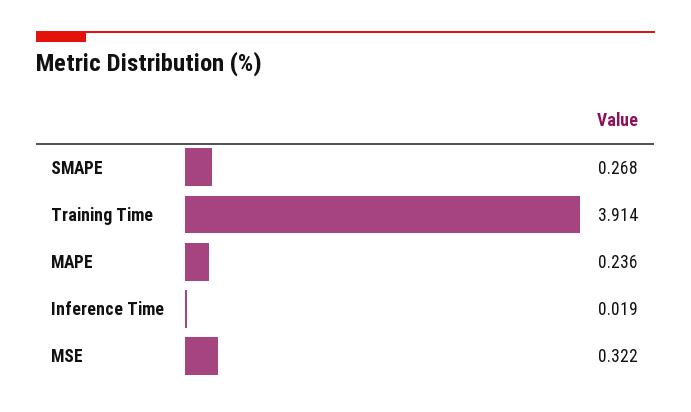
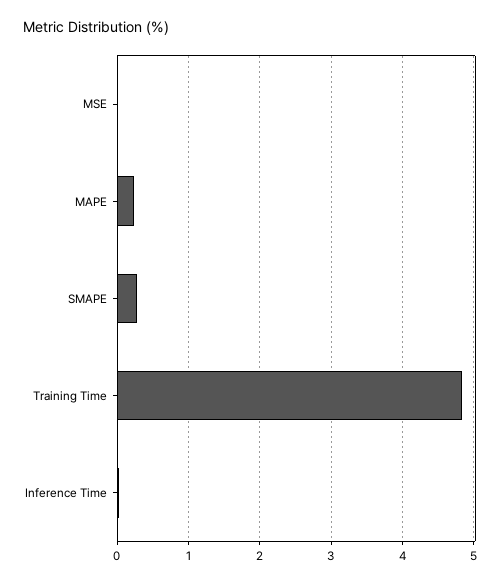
  {
    "SMAPE": 0.268,
-   "Training Time": 3.914,
+   "Training Time": 4.8,
    "MAPE": 0.236,
    "Inference Time": 0.019,
-   "MSE": 0.322
+   "MSE": 0
  }

